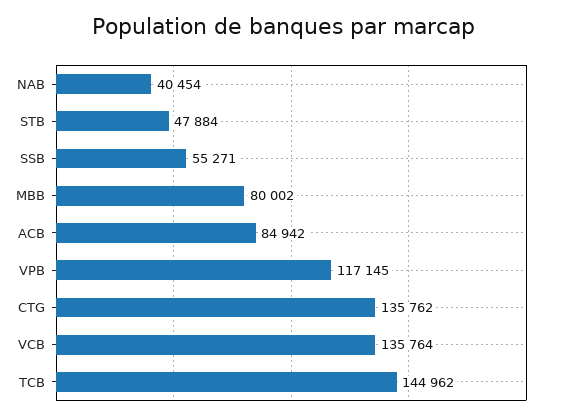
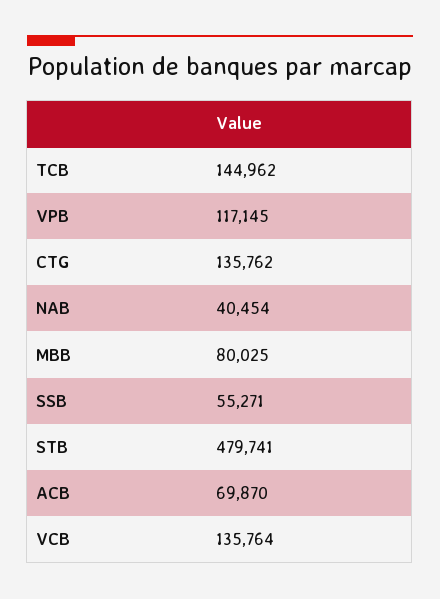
  {
    "NAB": 40454,
-   "STB": 47884,
+   "STB": 479741,
    "SSB": 55271,
-   "MBB": 80002,
+   "MBB": 80025,
-   "ACB": 84942,
+   "ACB": 69870,
    "VPB": 117145,
    "CTG": 135762,
    "VCB": 135764,
    "TCB": 144962
  }

